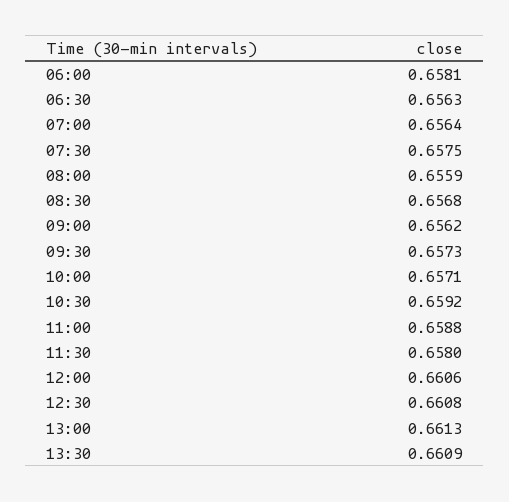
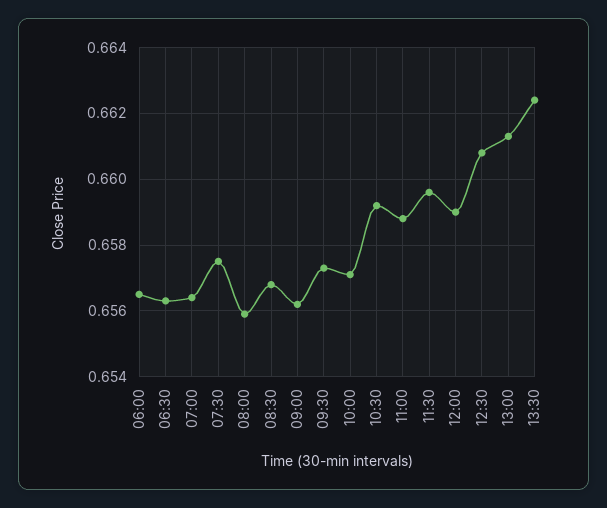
  {
-   "06:00": 0.6581,
+   "06:00": 0.6565,
    "06:30": 0.6563,
    "07:00": 0.6564,
    "07:30": 0.6575,
    "08:00": 0.6559,
    "08:30": 0.6568,
    "09:00": 0.6562,
    "09:30": 0.6573,
    "10:00": 0.6571,
    "10:30": 0.6592,
    "11:00": 0.6588,
-   "11:30": 0.658,
+   "11:30": 0.6595,
-   "12:00": 0.6606,
+   "12:00": 0.659,
    "12:30": 0.6608,
    "13:00": 0.6613,
-   "13:30": 0.6609
+   "13:30": 0.6625
  }

